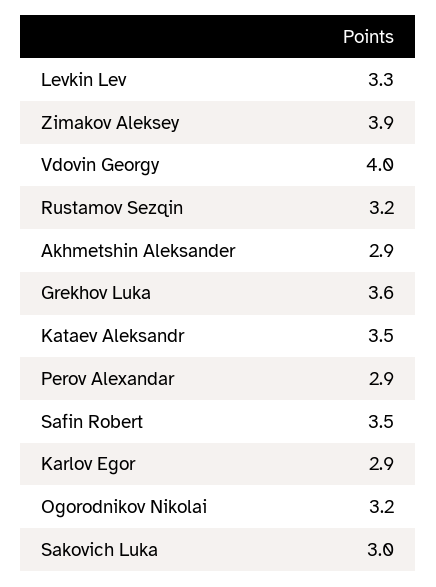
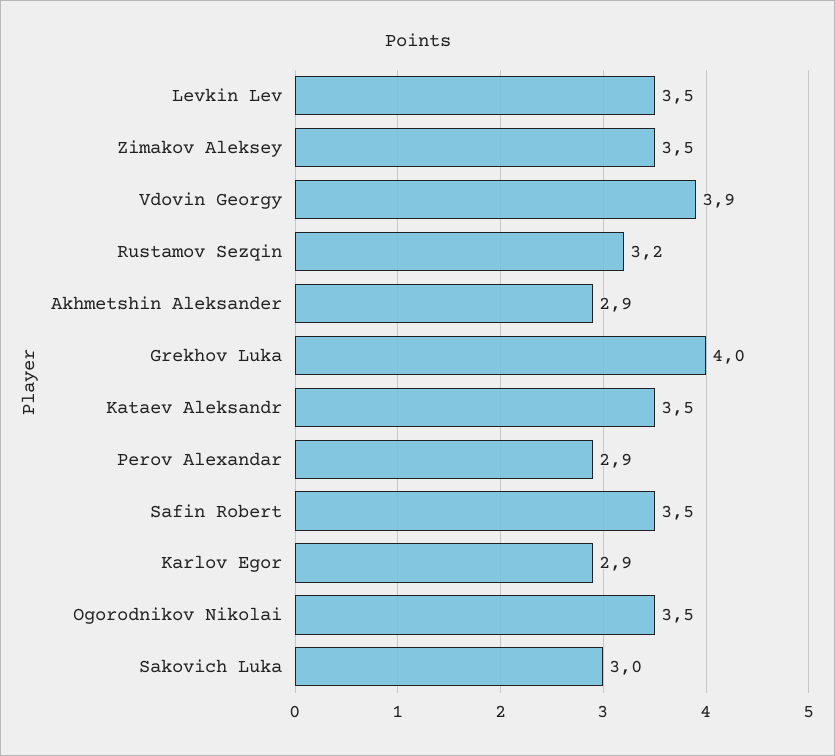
  {
-   "Levkin Lev": 3.3,
+   "Levkin Lev": 3.5,
-   "Zimakov Aleksey": 3.9,
+   "Zimakov Aleksey": 3.5,
-   "Vdovin Georgy": 4,
+   "Vdovin Georgy": 3.9,
    "Rustamov Sezqin": 3.2,
    "Akhmetshin Aleksander": 2.9,
-   "Grekhov Luka": 3.6,
+   "Grekhov Luka": 4,
    "Kataev Aleksandr": 3.5,
    "Perov Alexandar": 2.9,
    "Safin Robert": 3.5,
    "Karlov Egor": 2.9,
-   "Ogorodnikov Nikolai": 3.2,
+   "Ogorodnikov Nikolai": 3.5,
    "Sakovich Luka": 3
  }

